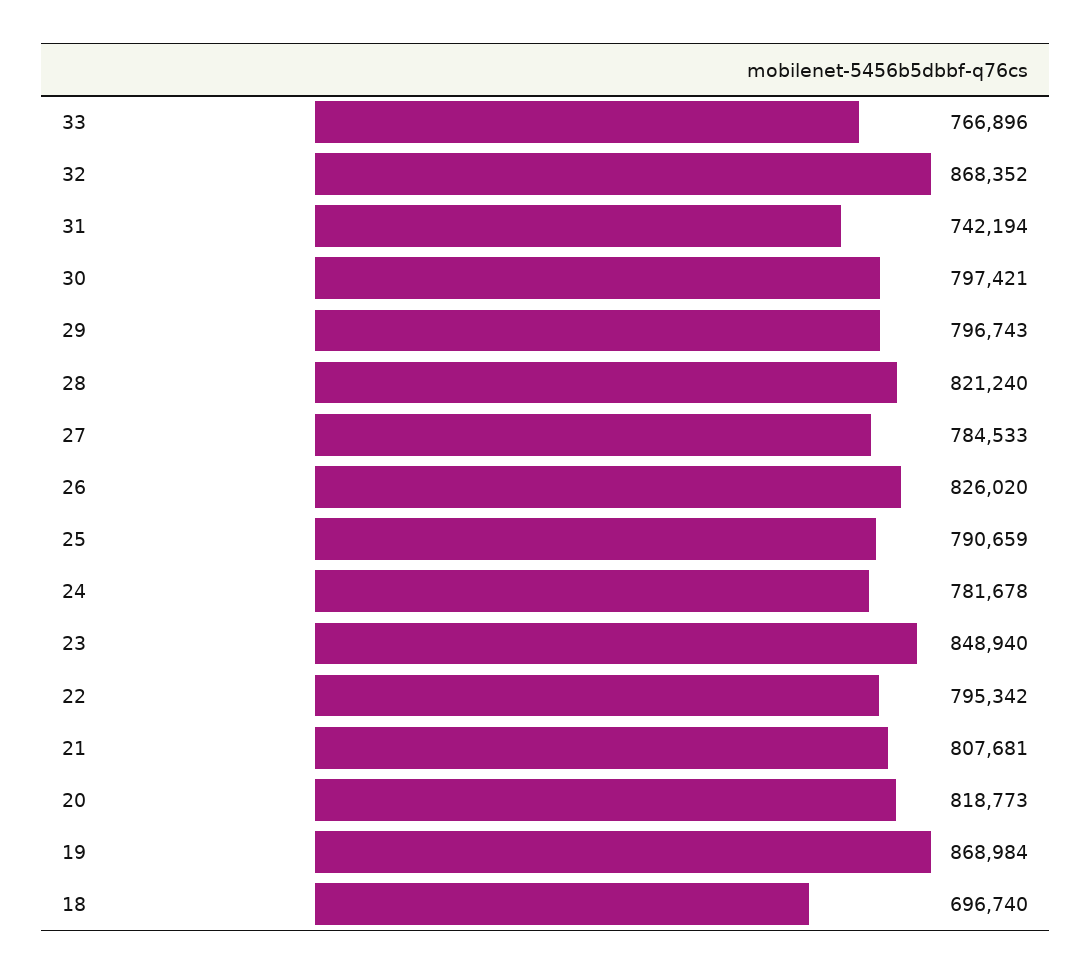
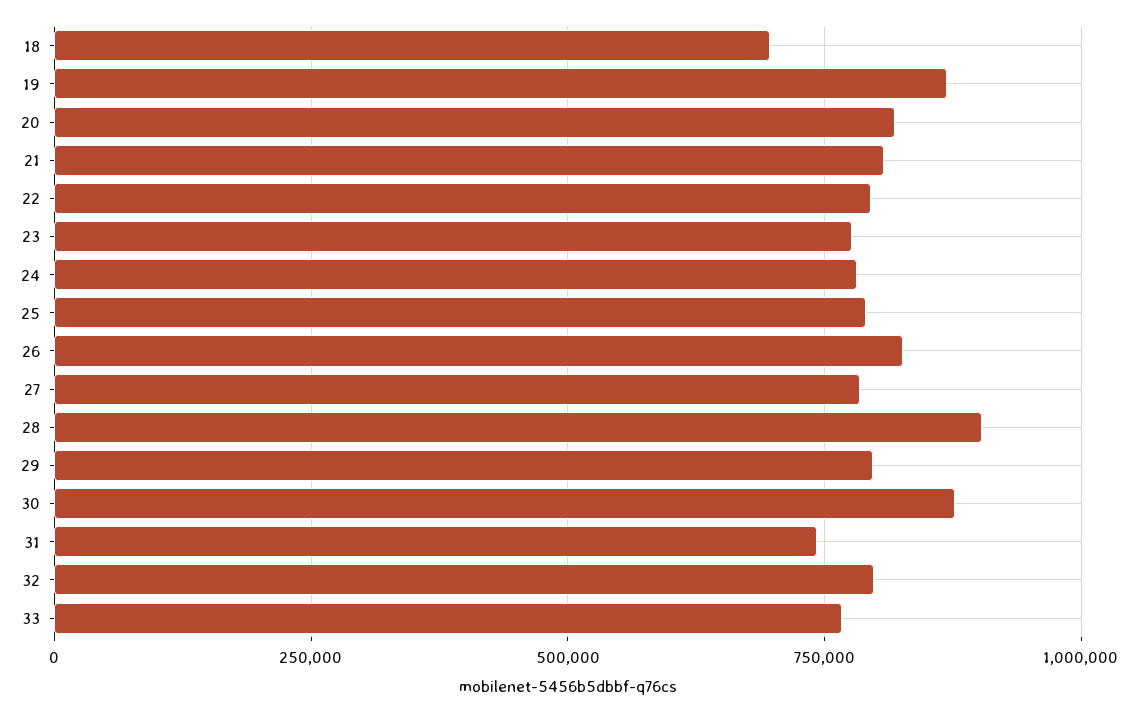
  {
    "33": 766896,
-   "32": 868352,
+   "32": 800000,
    "31": 742194,
-   "30": 797421,
+   "30": 875000,
    "29": 796743,
-   "28": 821240,
+   "28": 900000,
    "27": 784533,
    "26": 826020,
    "25": 790659,
    "24": 781678,
-   "23": 848940,
+   "23": 775000,
    "22": 795342,
    "21": 807681,
    "20": 818773,
    "19": 868984,
    "18": 696740
  }

